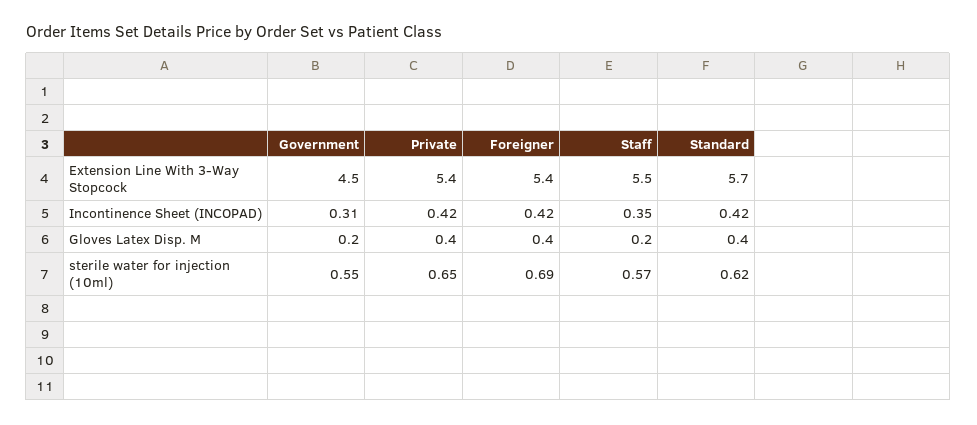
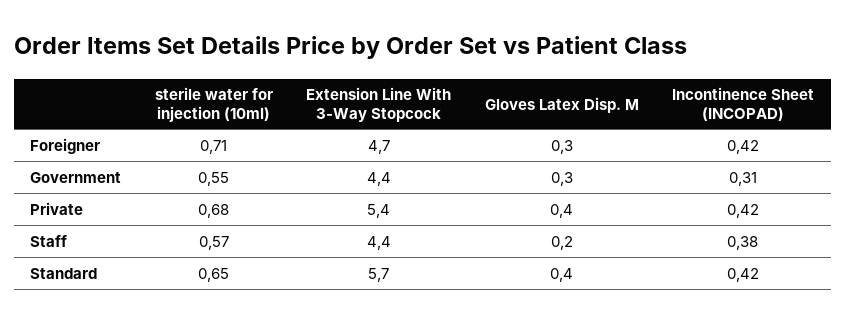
  {
    "Government": {
-     "Extension Line With 3-Way Stopcock": 4.5,
+     "Extension Line With 3-Way Stopcock": 4.4,
      "Incontinence Sheet (INCOPAD)": 0.31,
-     "Gloves Latex Disp. M": 0.2,
+     "Gloves Latex Disp. M": 0.3,
      "sterile water for injection (10ml)": 0.55
    },
    "Private": {
      "Extension Line With 3-Way Stopcock": 5.4,
      "Incontinence Sheet (INCOPAD)": 0.42,
      "Gloves Latex Disp. M": 0.4,
-     "sterile water for injection (10ml)": 0.65
+     "sterile water for injection (10ml)": 0.68
    },
    "Foreigner": {
-     "Extension Line With 3-Way Stopcock": 5.4,
+     "Extension Line With 3-Way Stopcock": 4.7,
      "Incontinence Sheet (INCOPAD)": 0.42,
-     "Gloves Latex Disp. M": 0.4,
+     "Gloves Latex Disp. M": 0.3,
-     "sterile water for injection (10ml)": 0.69
+     "sterile water for injection (10ml)": 0.71
    },
    "Staff": {
-     "Extension Line With 3-Way Stopcock": 5.5,
+     "Extension Line With 3-Way Stopcock": 4.4,
-     "Incontinence Sheet (INCOPAD)": 0.35,
+     "Incontinence Sheet (INCOPAD)": 0.38,
      "Gloves Latex Disp. M": 0.2,
      "sterile water for injection (10ml)": 0.57
    },
    "Standard": {
      "Extension Line With 3-Way Stopcock": 5.7,
      "Incontinence Sheet (INCOPAD)": 0.42,
      "Gloves Latex Disp. M": 0.4,
-     "sterile water for injection (10ml)": 0.62
+     "sterile water for injection (10ml)": 0.65
    }
  }

